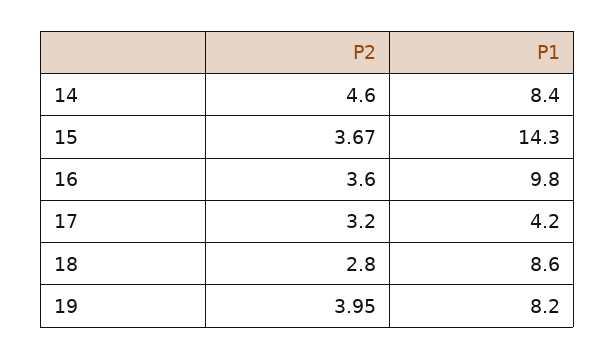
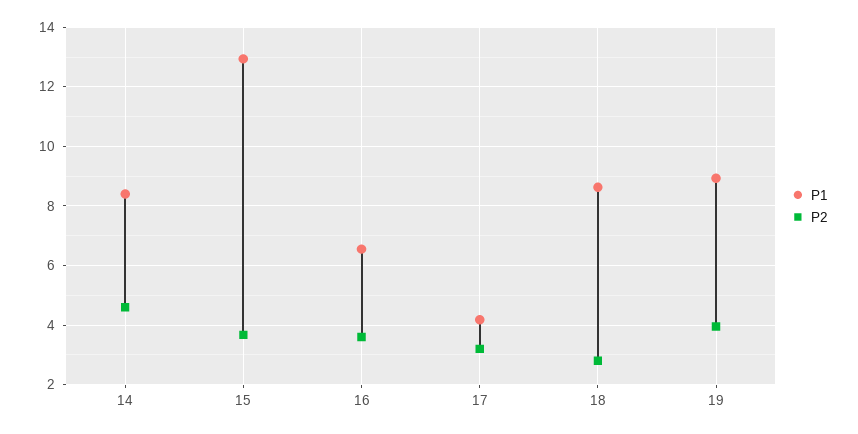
  {
    "P2": {
      "14": 4.6,
      "15": 3.67,
      "16": 3.6,
      "17": 3.2,
      "18": 2.8,
      "19": 3.95
    },
    "P1": {
      "14": 8.4,
-     "15": 14.3,
+     "15": 13,
-     "16": 9.8,
+     "16": 6.5,
      "17": 4.2,
      "18": 8.6,
-     "19": 8.2
+     "19": 9
    }
  }

